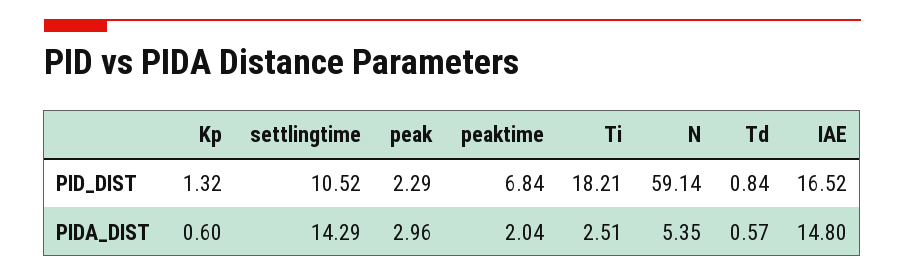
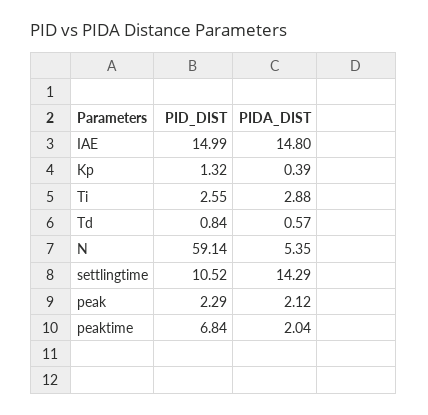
  {
    "Kp": {
      "PID_DIST": 1.32,
-     "PIDA_DIST": 0.6
+     "PIDA_DIST": 0.39
    },
    "settlingtime": {
      "PID_DIST": 10.52,
      "PIDA_DIST": 14.29
    },
    "peak": {
      "PID_DIST": 2.29,
-     "PIDA_DIST": 2.96
+     "PIDA_DIST": 2.12
    },
    "peaktime": {
      "PID_DIST": 6.84,
      "PIDA_DIST": 2.04
    },
    "Ti": {
-     "PID_DIST": 18.21,
+     "PID_DIST": 2.55,
-     "PIDA_DIST": 2.51
+     "PIDA_DIST": 2.88
    },
    "N": {
      "PID_DIST": 59.14,
      "PIDA_DIST": 5.35
    },
    "Td": {
      "PID_DIST": 0.84,
      "PIDA_DIST": 0.57
    },
    "IAE": {
-     "PID_DIST": 16.52,
+     "PID_DIST": 14.99,
      "PIDA_DIST": 14.8
    }
  }

